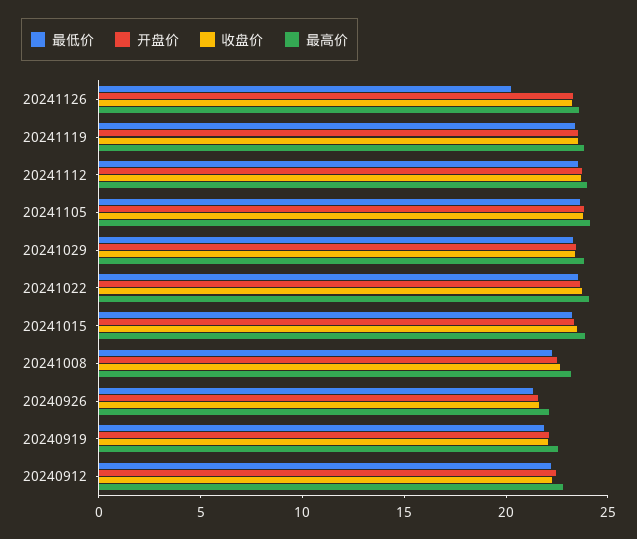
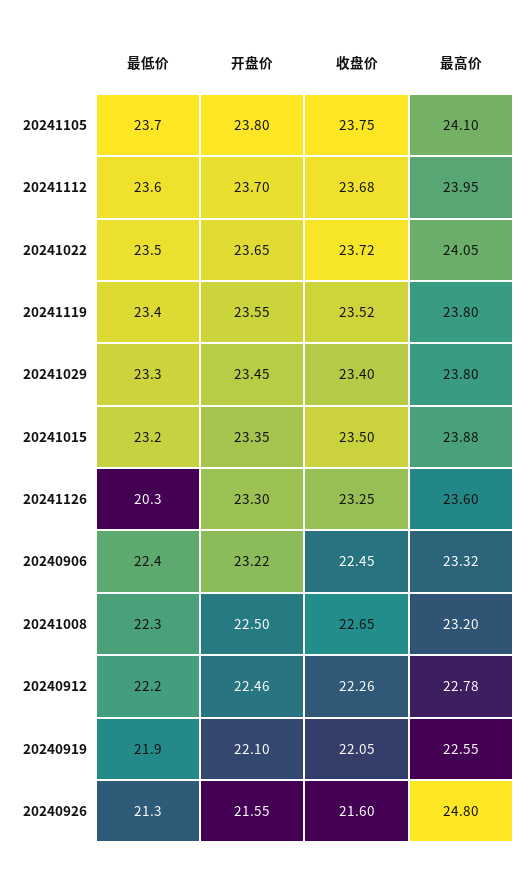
  {
    "最低价": {
      "20241126": 20.3,
      "20241119": 23.4,
      "20241112": 23.6,
      "20241105": 23.7,
      "20241029": 23.3,
      "20241022": 23.5,
      "20241015": 23.2,
      "20241008": 22.3,
      "20240926": 21.3,
      "20240919": 21.9,
-     "20240912": 22.2
+     "20240912": 22.2,
+     "20240906": 22.4
    },
    "开盘价": {
      "20241126": 23.3,
      "20241119": 23.55,
      "20241112": 23.7,
      "20241105": 23.8,
      "20241029": 23.45,
      "20241022": 23.65,
      "20241015": 23.35,
      "20241008": 22.5,
      "20240926": 21.55,
      "20240919": 22.1,
-     "20240912": 22.46
+     "20240912": 22.46,
+     "20240906": 23.22
    },
    "收盘价": {
      "20241126": 23.25,
      "20241119": 23.52,
      "20241112": 23.68,
      "20241105": 23.75,
      "20241029": 23.4,
      "20241022": 23.72,
      "20241015": 23.5,
      "20241008": 22.65,
      "20240926": 21.6,
      "20240919": 22.05,
-     "20240912": 22.26
+     "20240912": 22.26,
+     "20240906": 22.45
    },
    "最高价": {
      "20241126": 23.6,
      "20241119": 23.8,
      "20241112": 23.95,
      "20241105": 24.1,
      "20241029": 23.8,
      "20241022": 24.05,
      "20241015": 23.88,
      "20241008": 23.2,
-     "20240926": 22,
+     "20240926": 24.8,
      "20240919": 22.55,
-     "20240912": 22.78
+     "20240912": 22.78,
+     "20240906": 23.32
    }
  }

